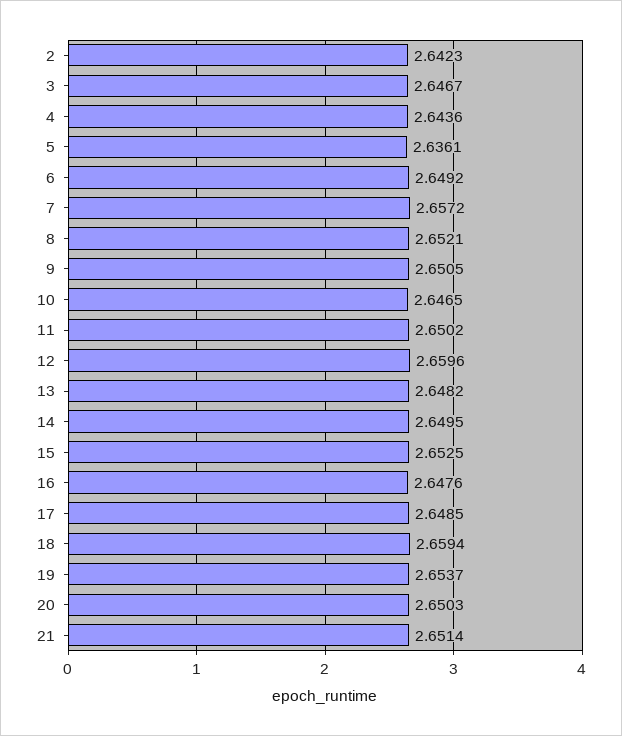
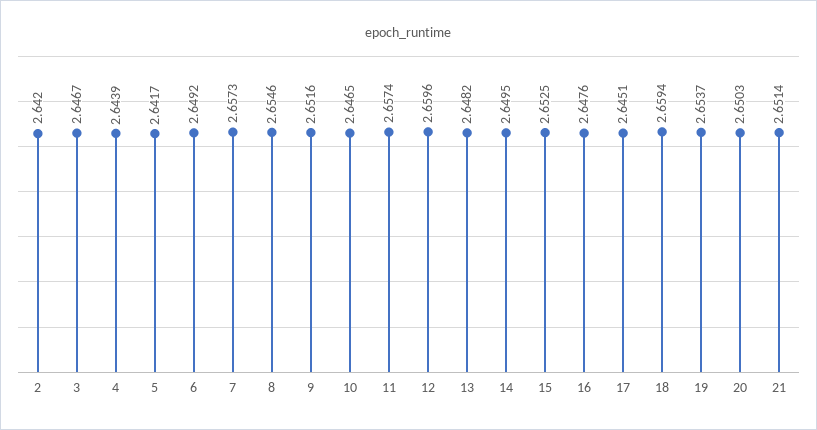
  {
-   "2": 2.6423,
+   "2": 2.642,
    "3": 2.6467,
-   "4": 2.6436,
+   "4": 2.6439,
-   "5": 2.6361,
+   "5": 2.6417,
    "6": 2.6492,
-   "7": 2.6572,
+   "7": 2.6573,
-   "8": 2.6521,
+   "8": 2.6546,
-   "9": 2.6505,
+   "9": 2.6516,
    "10": 2.6465,
-   "11": 2.6502,
+   "11": 2.6574,
    "12": 2.6596,
    "13": 2.6482,
    "14": 2.6495,
    "15": 2.6525,
    "16": 2.6476,
-   "17": 2.6485,
+   "17": 2.6451,
    "18": 2.6594,
    "19": 2.6537,
    "20": 2.6503,
    "21": 2.6514
  }

